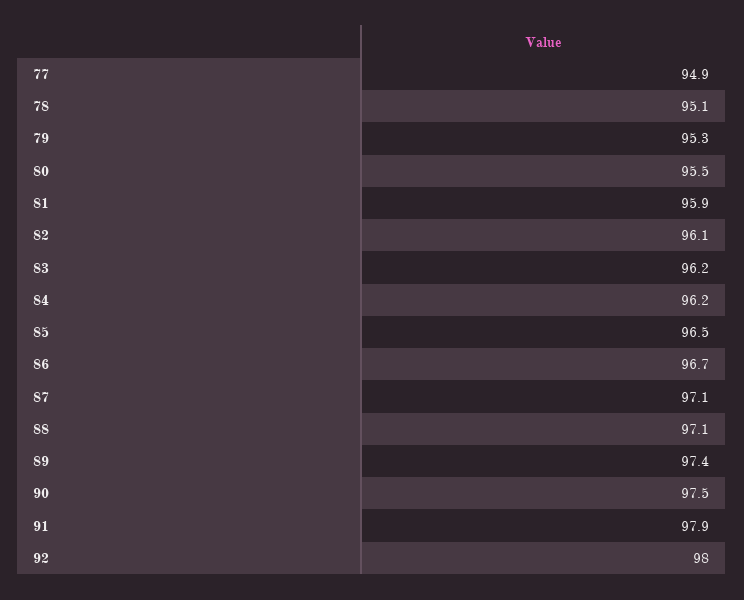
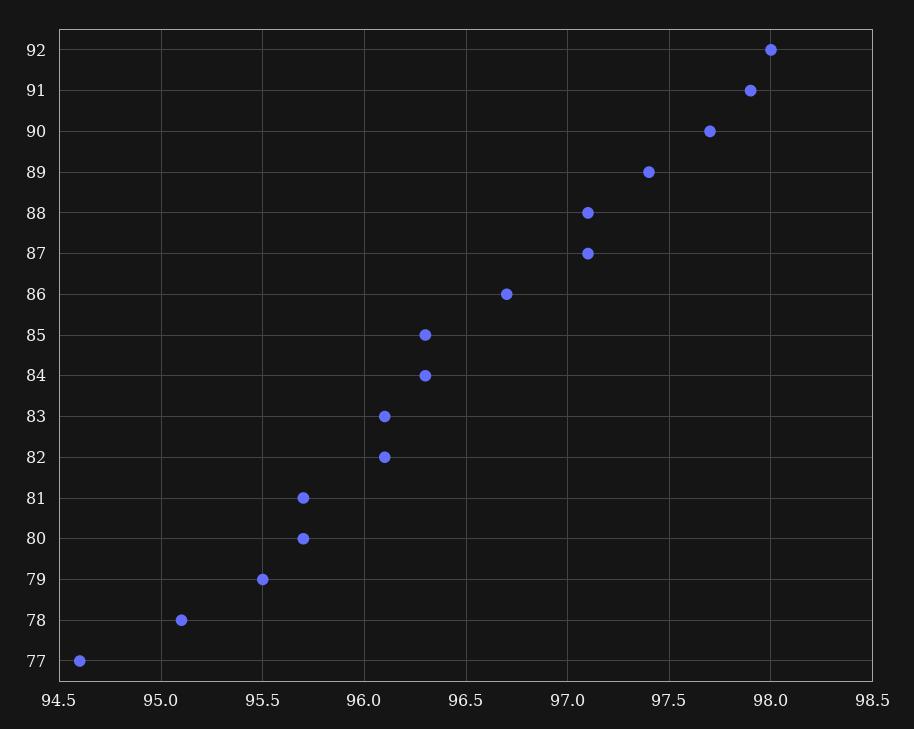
  {
-   "77": 94.9,
+   "77": 94.6,
    "78": 95.1,
-   "79": 95.3,
+   "79": 95.5,
-   "80": 95.5,
+   "80": 95.7,
-   "81": 95.9,
+   "81": 95.7,
    "82": 96.1,
-   "83": 96.2,
+   "83": 96.1,
-   "84": 96.2,
+   "84": 96.3,
-   "85": 96.5,
+   "85": 96.3,
    "86": 96.7,
    "87": 97.1,
    "88": 97.1,
    "89": 97.4,
-   "90": 97.5,
+   "90": 97.7,
    "91": 97.9,
    "92": 98
  }

